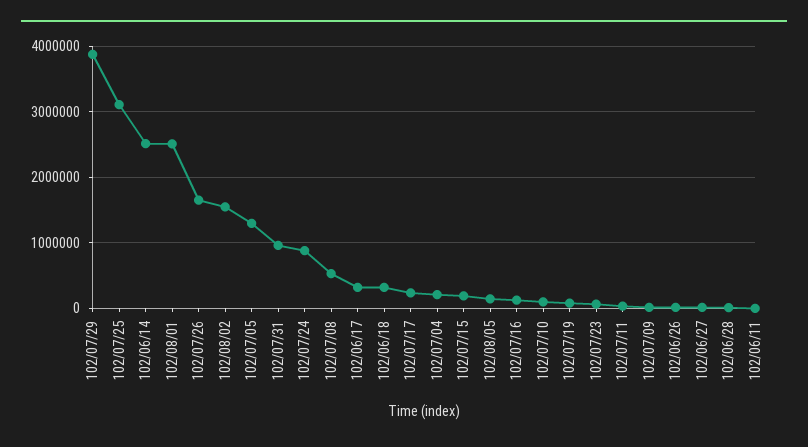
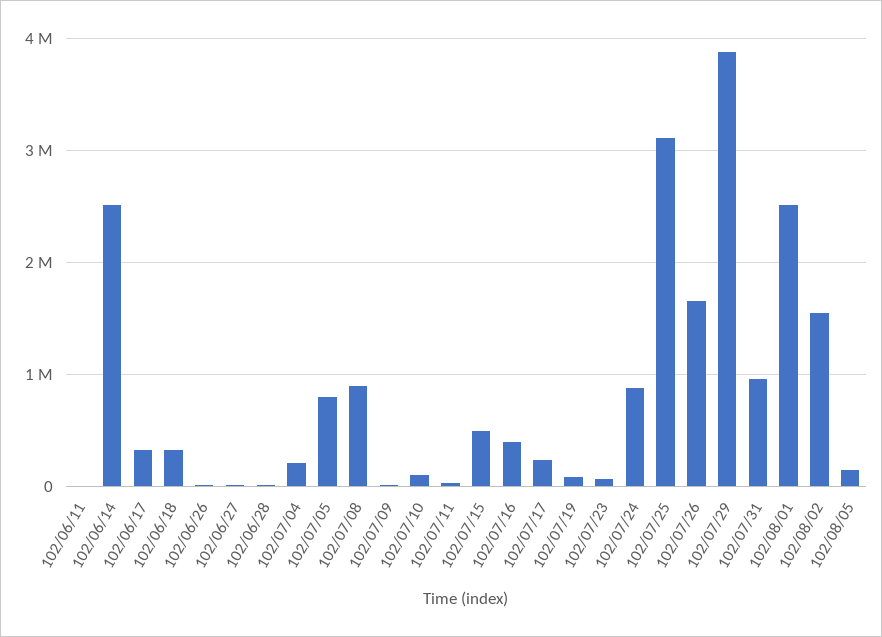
  {
    "102/07/29": 3900000,
    "102/07/25": 3100000,
    "102/06/14": 2500000,
    "102/08/01": 2500000,
    "102/07/26": 1700000,
    "102/08/02": 1500000,
-   "102/07/05": 1300000,
+   "102/07/05": 800000,
    "102/07/31": 1000000,
    "102/07/24": 900000,
-   "102/07/08": 500000,
+   "102/07/08": 900000,
    "102/06/17": 300000,
    "102/06/18": 300000,
    "102/07/17": 200000,
    "102/07/04": 200000,
-   "102/07/15": 200000,
+   "102/07/15": 500000,
    "102/08/05": 100000,
-   "102/07/16": 100000,
+   "102/07/16": 400000,
    "102/07/10": 100000,
    "102/07/19": 100000,
    "102/07/23": 100000,
    "102/07/11": 0,
    "102/07/09": 0,
    "102/06/26": 0,
    "102/06/27": 0,
    "102/06/28": 0,
    "102/06/11": 0
  }

